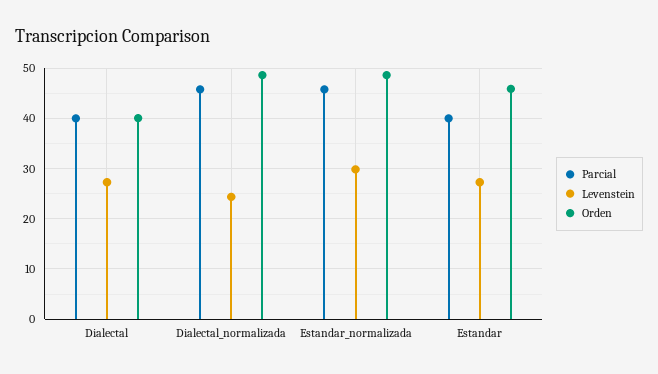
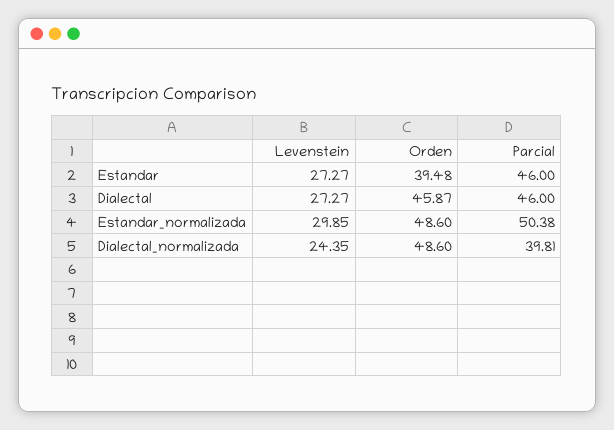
  {
    "Parcial": {
-     "Dialectal": 40,
+     "Dialectal": 46,
-     "Dialectal_normalizada": 46,
+     "Dialectal_normalizada": 39.81,
-     "Estandar_normalizada": 46,
+     "Estandar_normalizada": 50.38,
-     "Estandar": 40
+     "Estandar": 46
    },
    "Levenstein": {
      "Dialectal": 27.27,
      "Dialectal_normalizada": 24.35,
      "Estandar_normalizada": 29.85,
      "Estandar": 27.27
    },
    "Orden": {
-     "Dialectal": 40,
+     "Dialectal": 45.87,
      "Dialectal_normalizada": 48.6,
      "Estandar_normalizada": 48.6,
-     "Estandar": 46
+     "Estandar": 39.48
    }
  }

